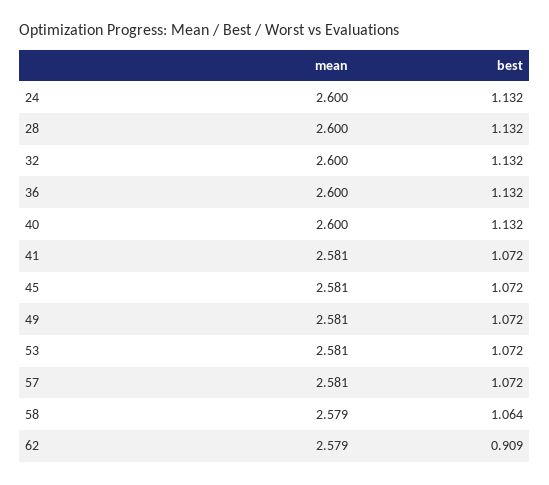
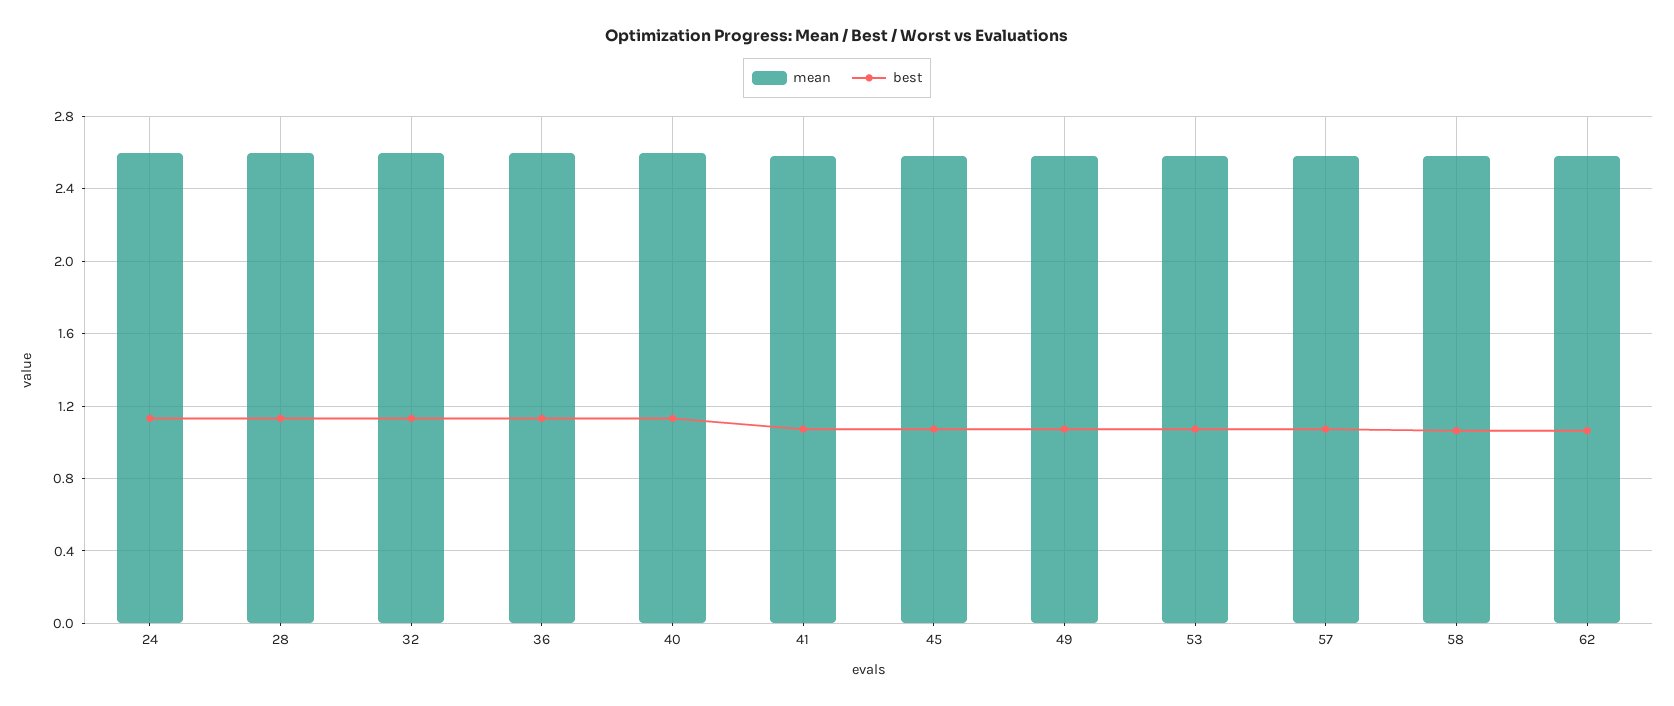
  {
    "mean": {
      "24": 2.6,
      "28": 2.6,
      "32": 2.6,
      "36": 2.6,
      "40": 2.6,
      "41": 2.581,
      "45": 2.581,
      "49": 2.581,
      "53": 2.581,
      "57": 2.581,
      "58": 2.579,
      "62": 2.579
    },
    "best": {
      "24": 1.132,
      "28": 1.132,
      "32": 1.132,
      "36": 1.132,
      "40": 1.132,
      "41": 1.072,
      "45": 1.072,
      "49": 1.072,
      "53": 1.072,
      "57": 1.072,
      "58": 1.064,
-     "62": 0.909
+     "62": 1.05
    }
  }

